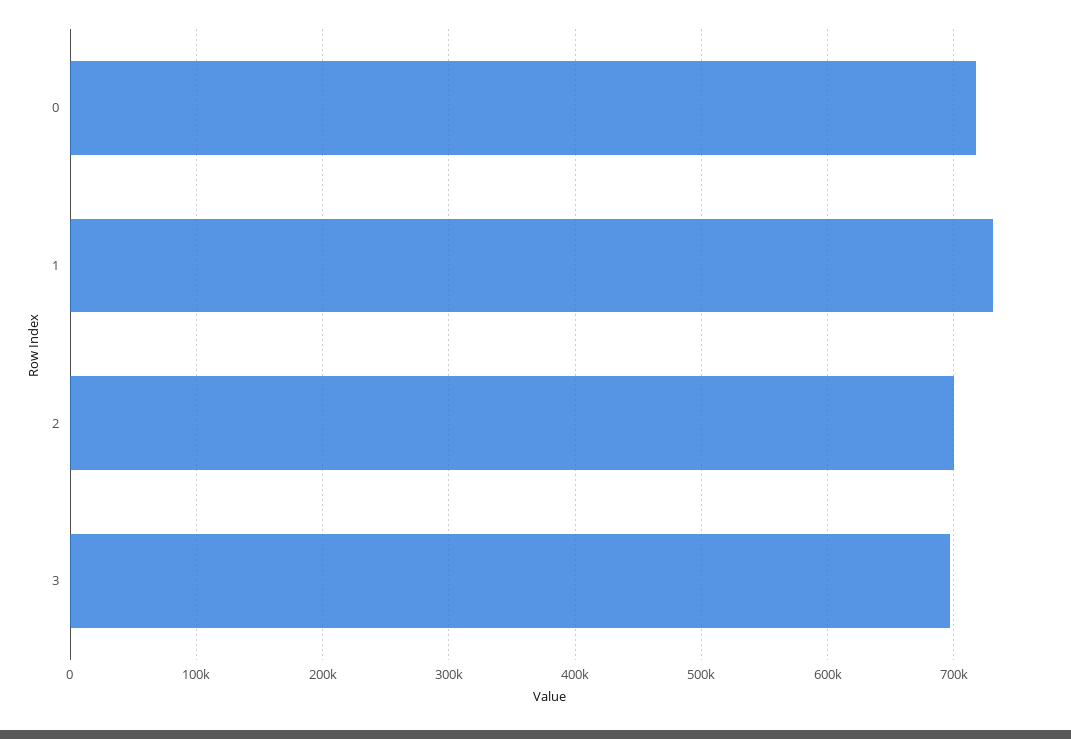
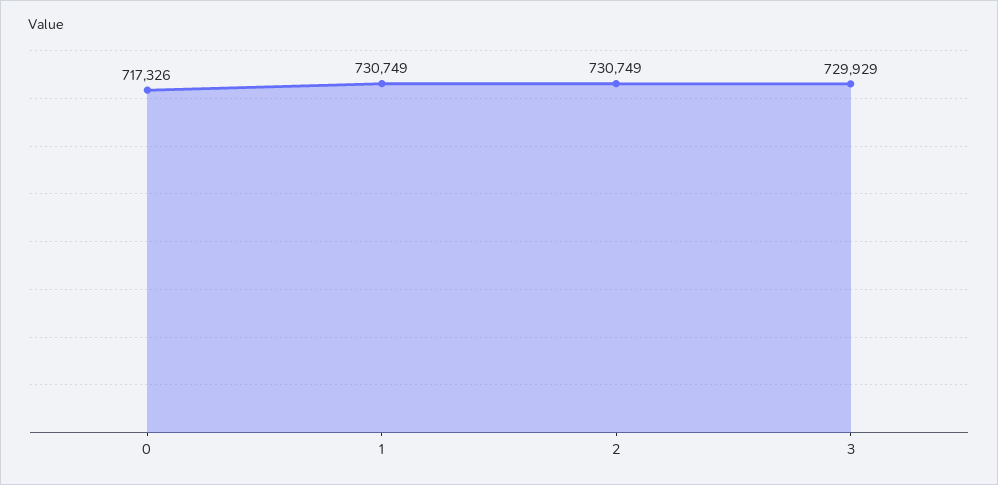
  {
    "0": 717326,
    "1": 730749,
-   "2": 700000,
+   "2": 730749,
-   "3": 700000
+   "3": 729929
  }

